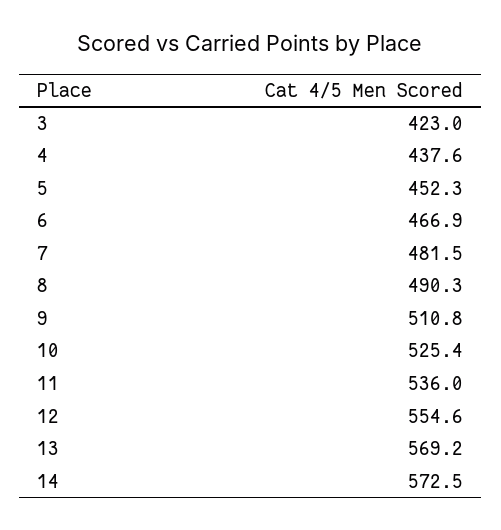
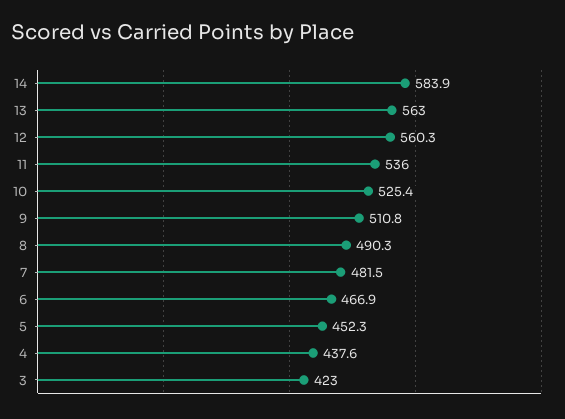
  {
    "3": 423,
    "4": 437.6,
    "5": 452.3,
    "6": 466.9,
    "7": 481.5,
    "8": 490.3,
    "9": 510.8,
    "10": 525.4,
    "11": 536,
-   "12": 554.6,
+   "12": 560.3,
-   "13": 569.2,
+   "13": 563,
-   "14": 572.5
+   "14": 583.9
  }

